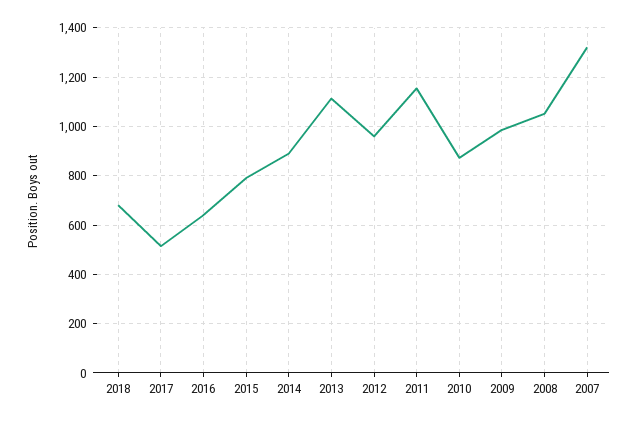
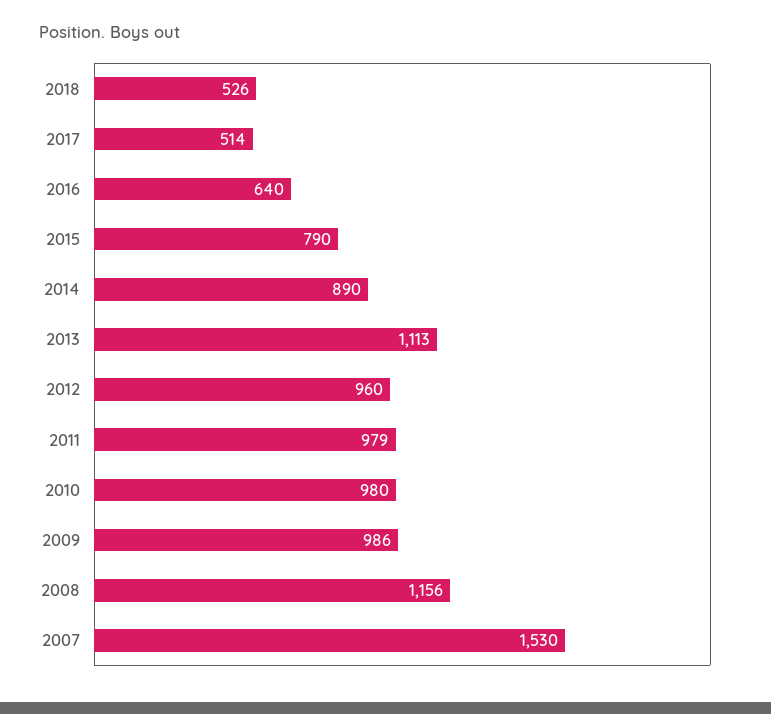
  {
-   "2018": 675,
+   "2018": 526,
    "2017": 514,
    "2016": 640,
    "2015": 790,
    "2014": 890,
    "2013": 1113,
    "2012": 960,
-   "2011": 1150,
+   "2011": 979,
-   "2010": 875,
+   "2010": 980,
    "2009": 986,
-   "2008": 1050,
+   "2008": 1156,
-   "2007": 1325
+   "2007": 1530
  }

